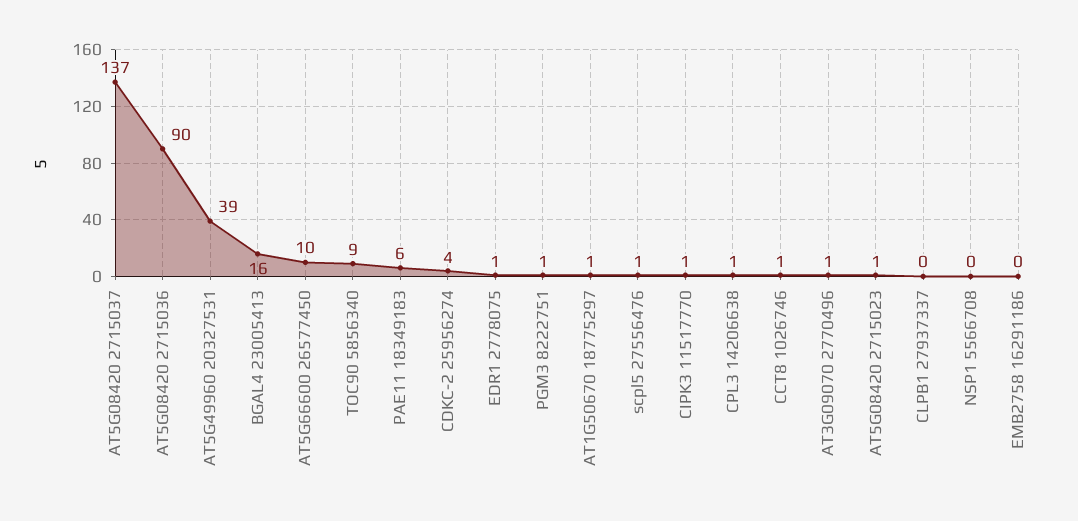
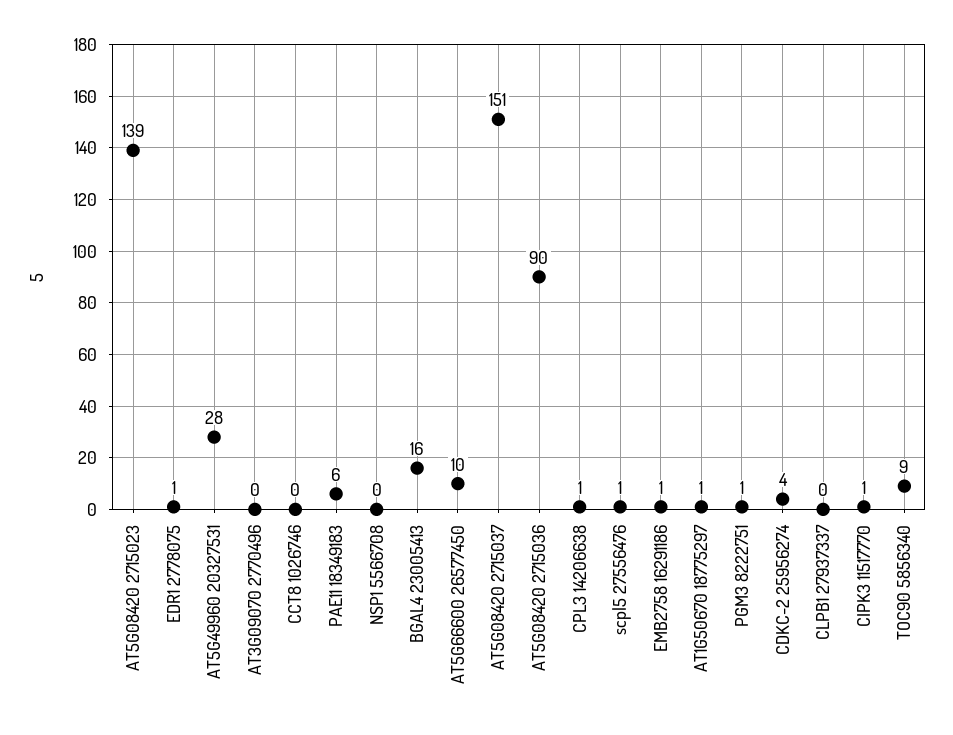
  {
-   "AT5G08420 2715037": 137,
+   "AT5G08420 2715037": 151,
    "AT5G08420 2715036": 90,
-   "AT5G49960 20327531": 39,
+   "AT5G49960 20327531": 28,
    "BGAL4 23005413": 16,
    "AT5G66600 26577450": 10,
    "TOC90 5856340": 9,
    "PAE11 18349183": 6,
    "CDKC-2 25956274": 4,
    "EDR1 2778075": 1,
    "PGM3 8222751": 1,
    "AT1G50670 18775297": 1,
    "scpl5 27556476": 1,
    "CIPK3 11517770": 1,
    "CPL3 14206638": 1,
-   "CCT8 1026746": 1,
+   "CCT8 1026746": 0,
-   "AT3G09070 2770496": 1,
+   "AT3G09070 2770496": 0,
-   "AT5G08420 2715023": 1,
+   "AT5G08420 2715023": 139,
    "CLPB1 27937337": 0,
    "NSP1 5566708": 0,
-   "EMB2758 16291186": 0
+   "EMB2758 16291186": 1
  }

